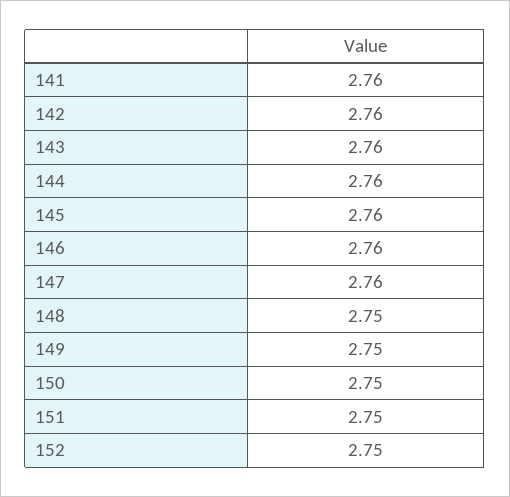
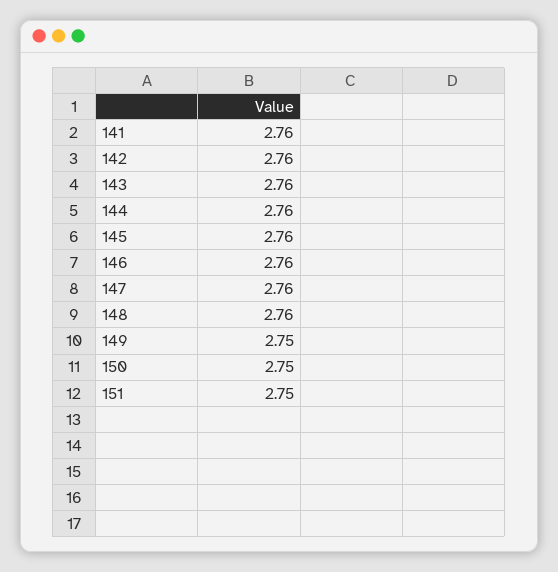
  {
    "141": 2.76,
    "142": 2.76,
    "143": 2.76,
    "144": 2.76,
    "145": 2.76,
    "146": 2.76,
    "147": 2.76,
-   "148": 2.75,
+   "148": 2.76,
    "149": 2.75,
    "150": 2.75,
-   "151": 2.75,
+   "151": 2.75
-   "152": 2.75
  }

